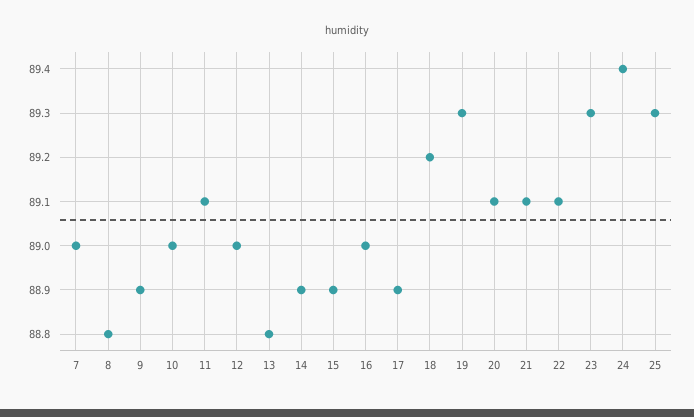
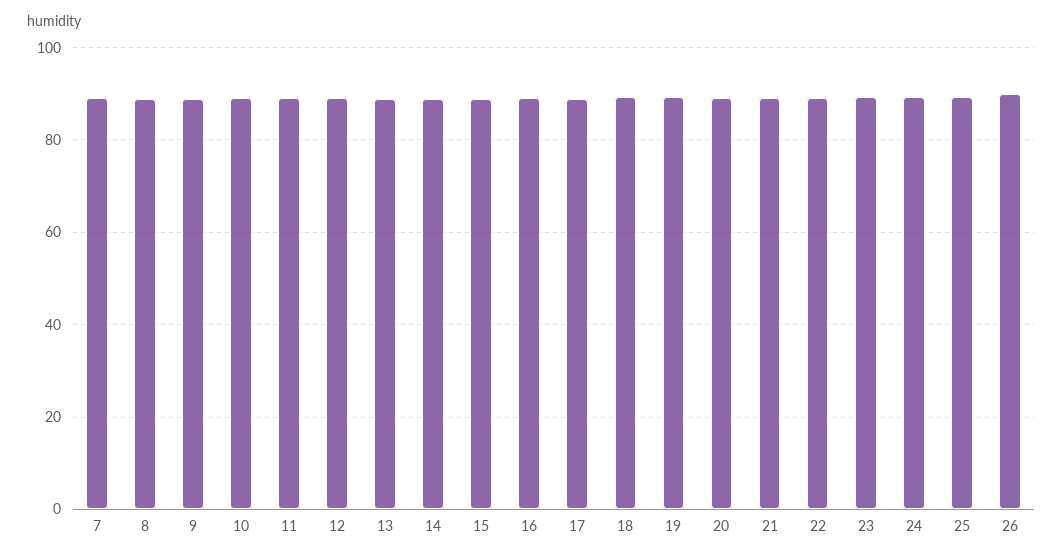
  {
    "7": 89,
    "8": 88.8,
    "9": 88.9,
    "10": 89,
    "11": 89.1,
    "12": 89,
    "13": 88.8,
    "14": 88.9,
    "15": 88.9,
    "16": 89,
    "17": 88.9,
    "18": 89.2,
    "19": 89.3,
    "20": 89.1,
    "21": 89.1,
    "22": 89.1,
    "23": 89.3,
    "24": 89.4,
-   "25": 89.3
+   "25": 89.3,
+   "26": 90
  }

